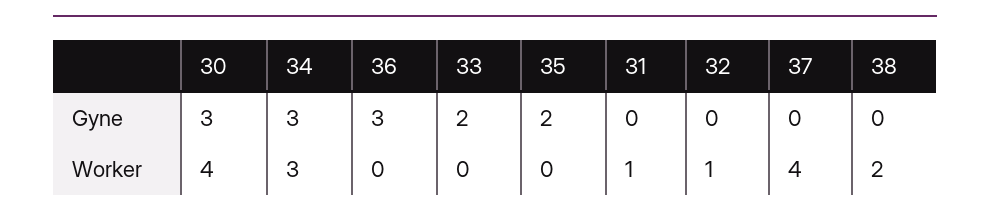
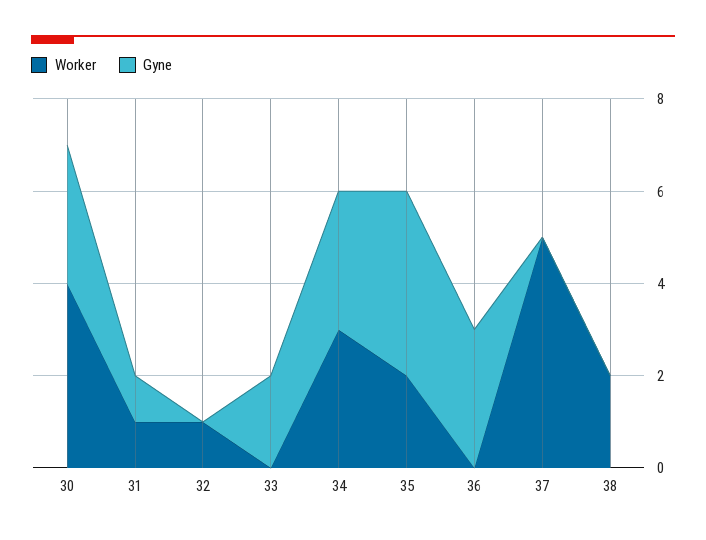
  {
    "Gyne": {
      "30": 3,
      "34": 3,
      "36": 3,
      "33": 2,
-     "35": 2,
+     "35": 4,
-     "31": 0,
+     "31": 1,
      "32": 0,
      "37": 0,
      "38": 0
    },
    "Worker": {
      "30": 4,
      "34": 3,
      "36": 0,
      "33": 0,
-     "35": 0,
+     "35": 2,
      "31": 1,
      "32": 1,
-     "37": 4,
+     "37": 5,
      "38": 2
    }
  }

